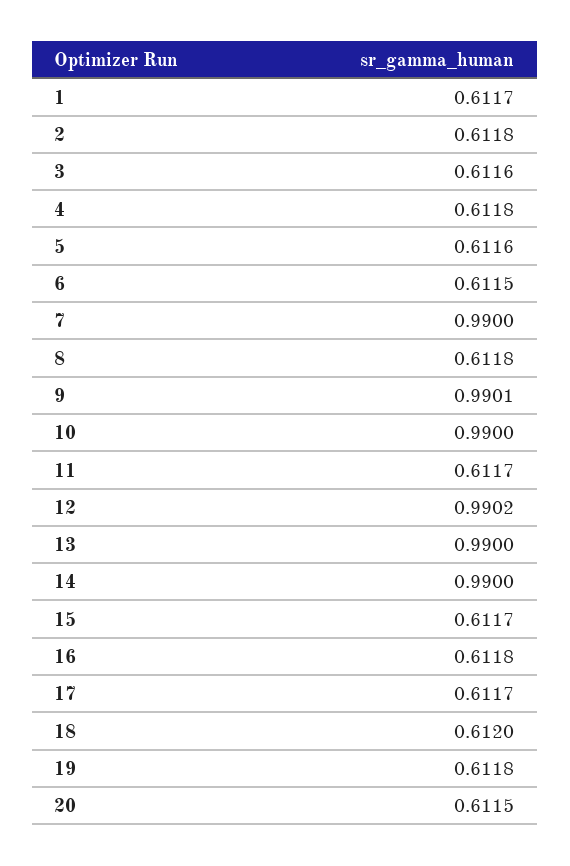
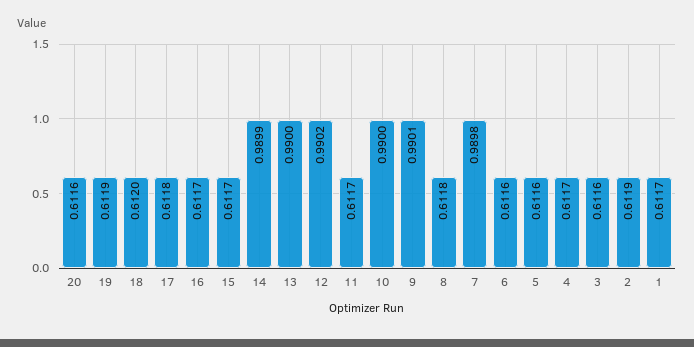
  {
    "1": 0.6117,
-   "2": 0.6118,
+   "2": 0.6119,
    "3": 0.6116,
-   "4": 0.6118,
+   "4": 0.6117,
    "5": 0.6116,
-   "6": 0.6115,
+   "6": 0.6116,
-   "7": 0.99,
+   "7": 0.9898,
    "8": 0.6118,
    "9": 0.9901,
    "10": 0.99,
    "11": 0.6117,
    "12": 0.9902,
    "13": 0.99,
-   "14": 0.99,
+   "14": 0.9899,
    "15": 0.6117,
-   "16": 0.6118,
+   "16": 0.6117,
-   "17": 0.6117,
+   "17": 0.6118,
    "18": 0.612,
-   "19": 0.6118,
+   "19": 0.6119,
-   "20": 0.6115
+   "20": 0.6116
  }

